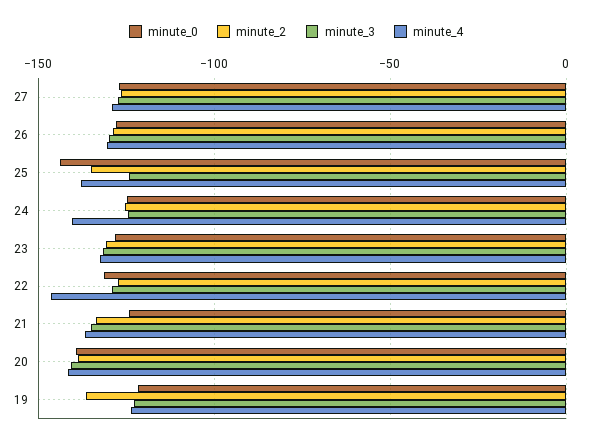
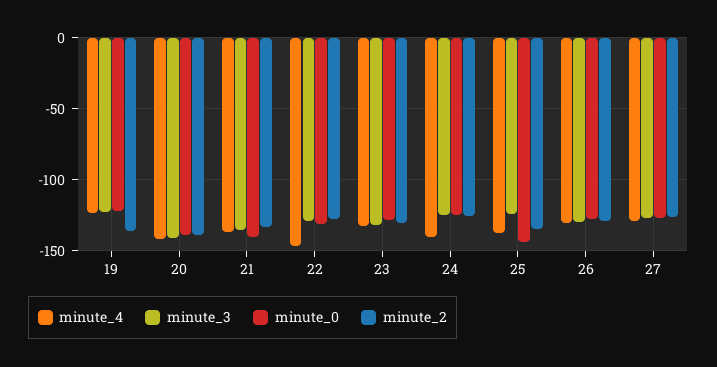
  {
    "minute_0": {
      "27": -125,
      "26": -130,
      "25": -145,
      "24": -125,
      "23": -130,
      "22": -130,
-     "21": -125,
+     "21": -140,
      "20": -140,
      "19": -120
    },
    "minute_2": {
      "27": -125,
      "26": -130,
      "25": -135,
      "24": -125,
      "23": -130,
      "22": -125,
      "21": -135,
      "20": -140,
      "19": -135
    },
    "minute_3": {
      "27": -125,
      "26": -130,
      "25": -125,
      "24": -125,
      "23": -130,
      "22": -130,
      "21": -135,
      "20": -140,
      "19": -125
    },
    "minute_4": {
      "27": -130,
      "26": -130,
      "25": -140,
      "24": -140,
      "23": -130,
      "22": -145,
      "21": -135,
      "20": -140,
      "19": -125
    }
  }

